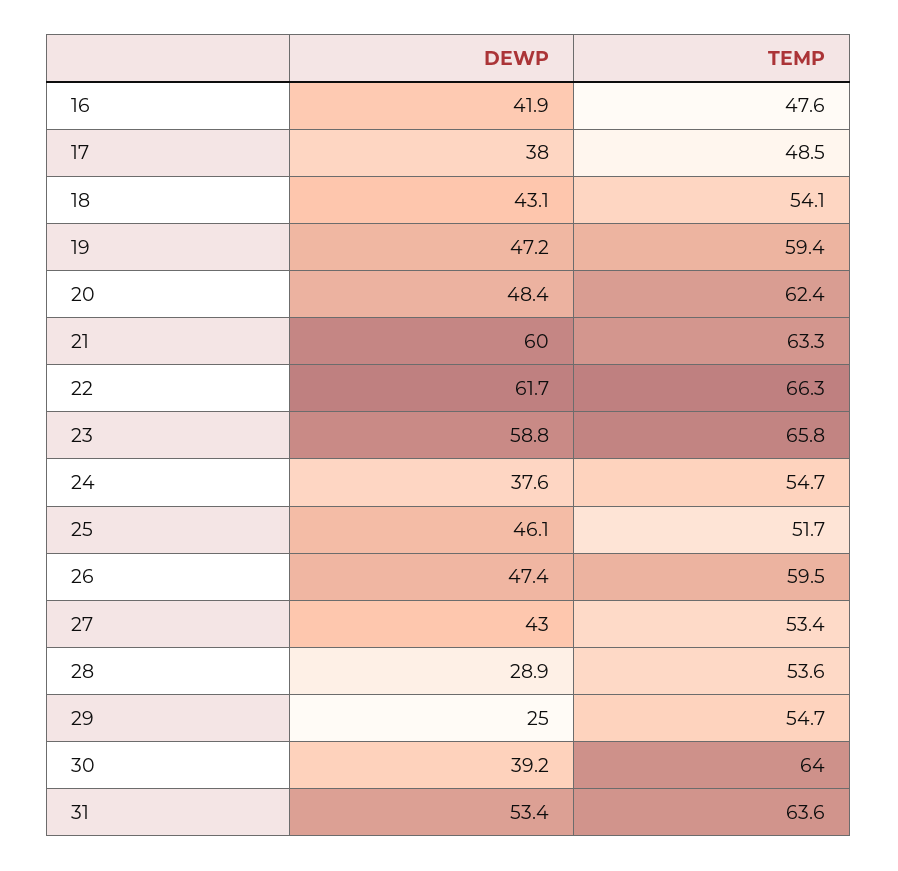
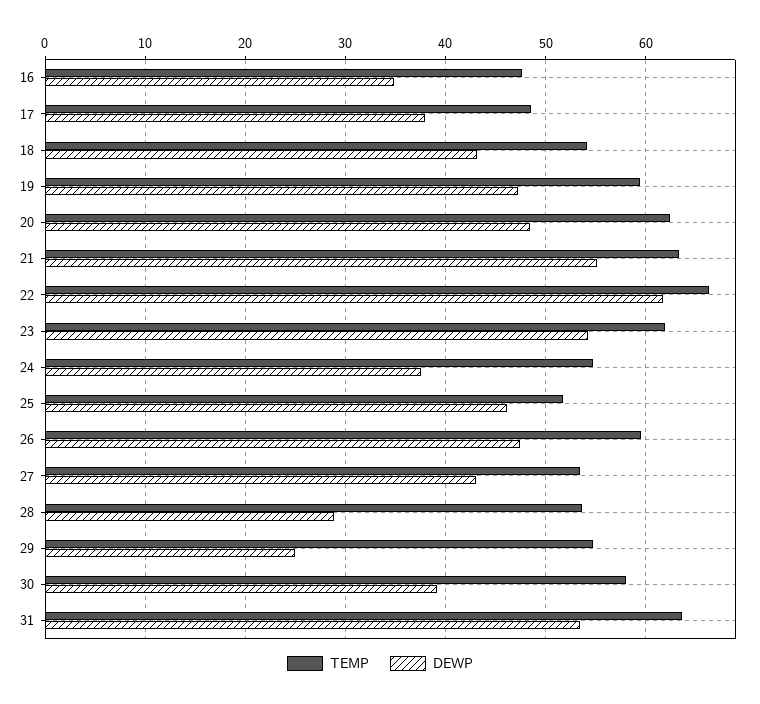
  {
    "DEWP": {
-     "16": 41.9,
+     "16": 35,
      "17": 38,
      "18": 43.1,
      "19": 47.2,
      "20": 48.4,
-     "21": 60,
+     "21": 55,
      "22": 61.7,
-     "23": 58.8,
+     "23": 54,
      "24": 37.6,
      "25": 46.1,
      "26": 47.4,
      "27": 43,
      "28": 28.9,
      "29": 25,
      "30": 39.2,
      "31": 53.4
    },
    "TEMP": {
      "16": 47.6,
      "17": 48.5,
      "18": 54.1,
      "19": 59.4,
      "20": 62.4,
      "21": 63.3,
      "22": 66.3,
-     "23": 65.8,
+     "23": 62,
      "24": 54.7,
      "25": 51.7,
      "26": 59.5,
      "27": 53.4,
      "28": 53.6,
      "29": 54.7,
-     "30": 64,
+     "30": 58,
      "31": 63.6
    }
  }

